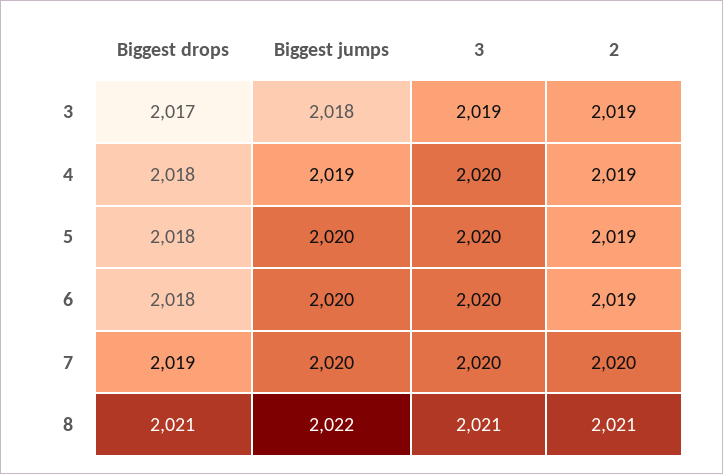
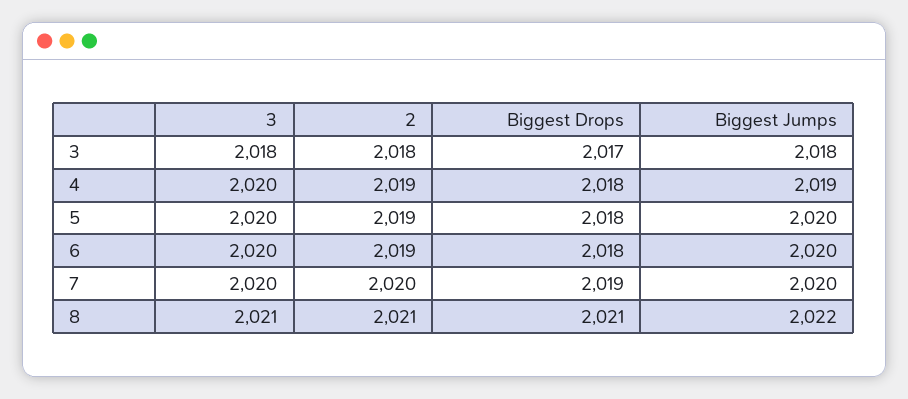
  {
    "Biggest drops": {
      "3": 2017,
      "4": 2018,
      "5": 2018,
      "6": 2018,
      "7": 2019,
      "8": 2021
    },
    "Biggest jumps": {
      "3": 2018,
      "4": 2019,
      "5": 2020,
      "6": 2020,
      "7": 2020,
      "8": 2022
    },
    "3": {
-     "3": 2019,
+     "3": 2018,
      "4": 2020,
      "5": 2020,
      "6": 2020,
      "7": 2020,
      "8": 2021
    },
    "2": {
-     "3": 2019,
+     "3": 2018,
      "4": 2019,
      "5": 2019,
      "6": 2019,
      "7": 2020,
      "8": 2021
    }
  }

